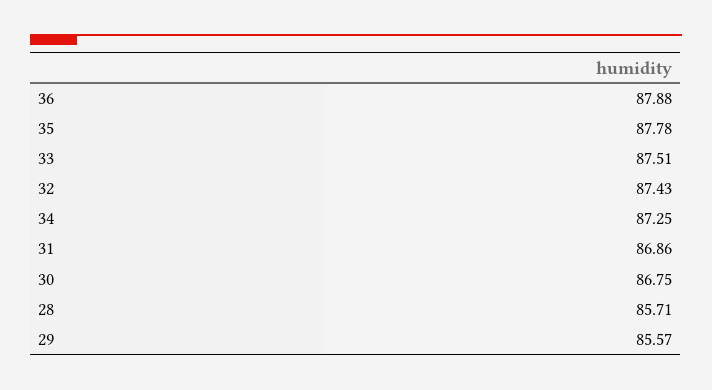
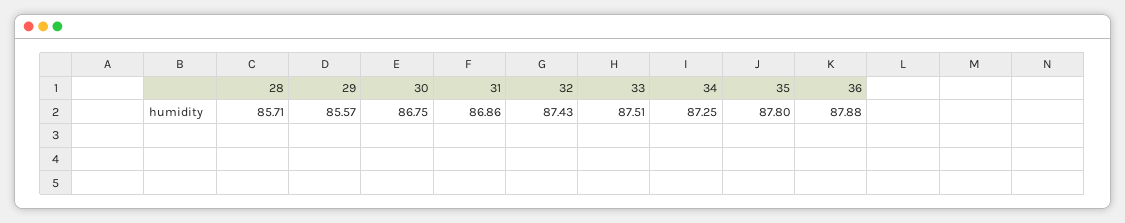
  {
    "36": 87.88,
-   "35": 87.78,
+   "35": 87.8,
    "33": 87.51,
    "32": 87.43,
    "34": 87.25,
    "31": 86.86,
    "30": 86.75,
    "28": 85.71,
    "29": 85.57
  }

